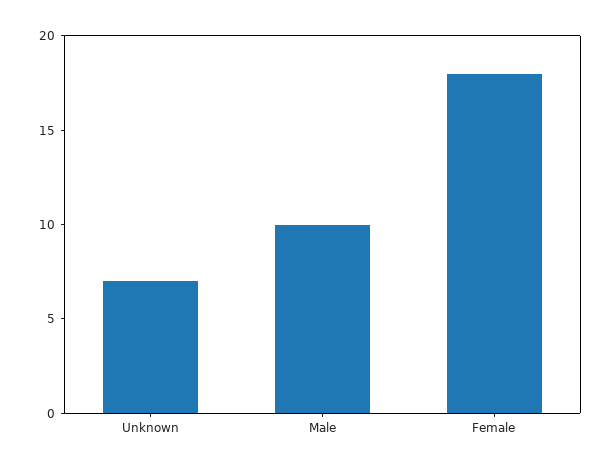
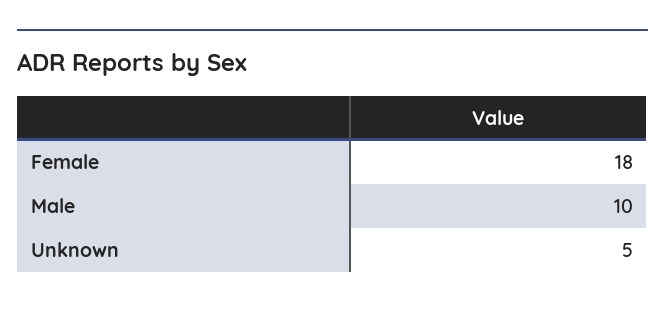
  {
-   "Unknown": 7,
+   "Unknown": 5,
    "Male": 10,
    "Female": 18
  }

